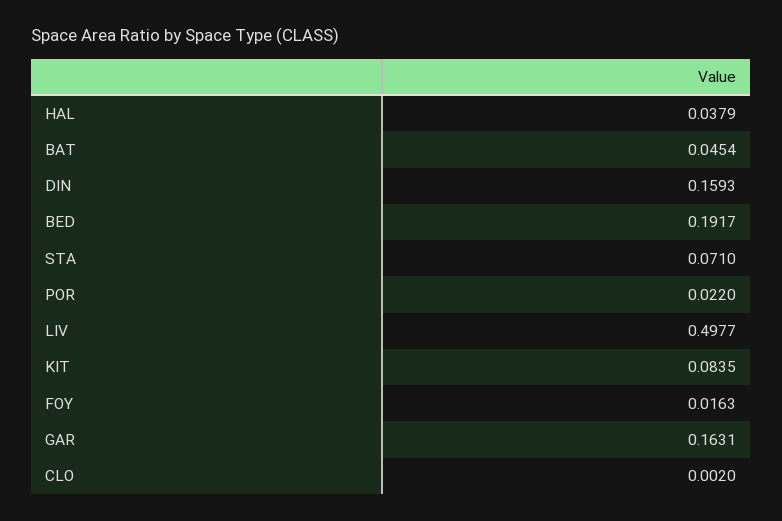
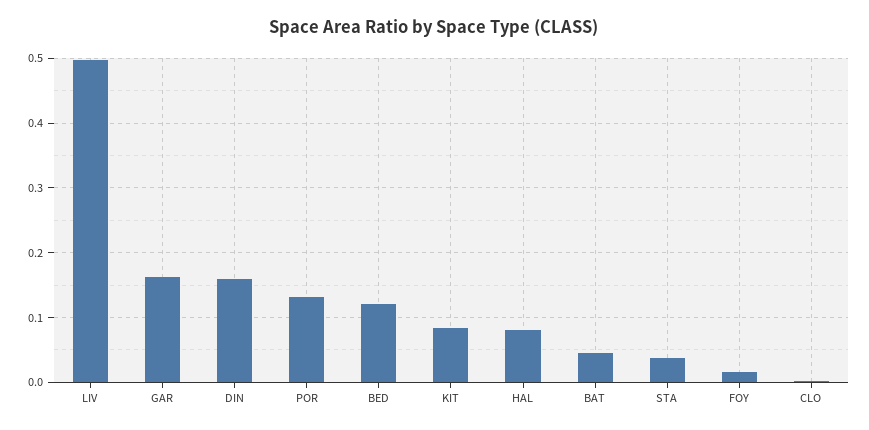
  {
-   "HAL": 0.0379,
+   "HAL": 0.08,
    "BAT": 0.0454,
    "DIN": 0.1593,
-   "BED": 0.1917,
+   "BED": 0.12,
-   "STA": 0.071,
+   "STA": 0.04,
-   "POR": 0.022,
+   "POR": 0.13,
    "LIV": 0.4977,
    "KIT": 0.0835,
    "FOY": 0.0163,
    "GAR": 0.1631,
    "CLO": 0.002
  }

